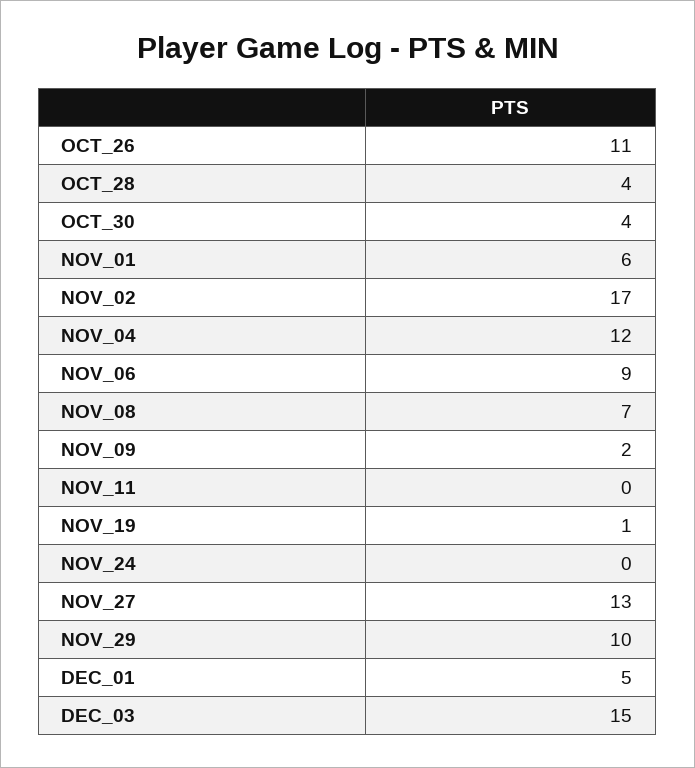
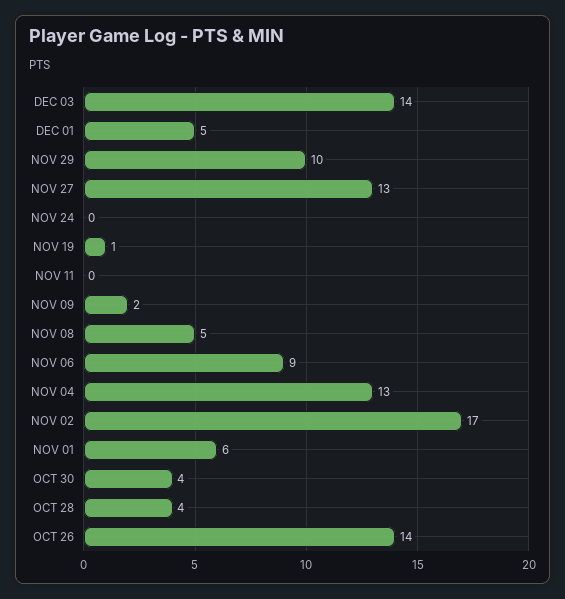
  {
-   "OCT_26": 11,
+   "OCT_26": 14,
    "OCT_28": 4,
    "OCT_30": 4,
    "NOV_01": 6,
    "NOV_02": 17,
-   "NOV_04": 12,
+   "NOV_04": 13,
    "NOV_06": 9,
-   "NOV_08": 7,
+   "NOV_08": 5,
    "NOV_09": 2,
    "NOV_11": 0,
    "NOV_19": 1,
    "NOV_24": 0,
    "NOV_27": 13,
    "NOV_29": 10,
    "DEC_01": 5,
-   "DEC_03": 15
+   "DEC_03": 14
  }

